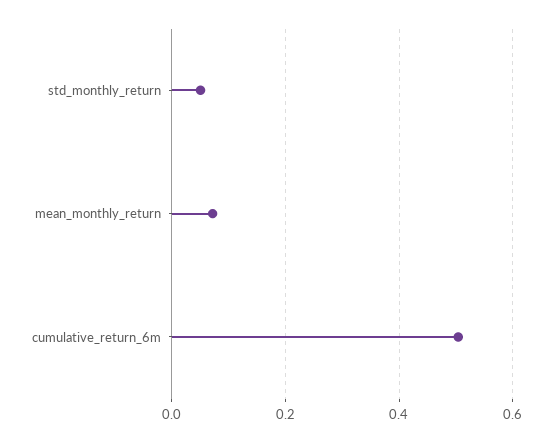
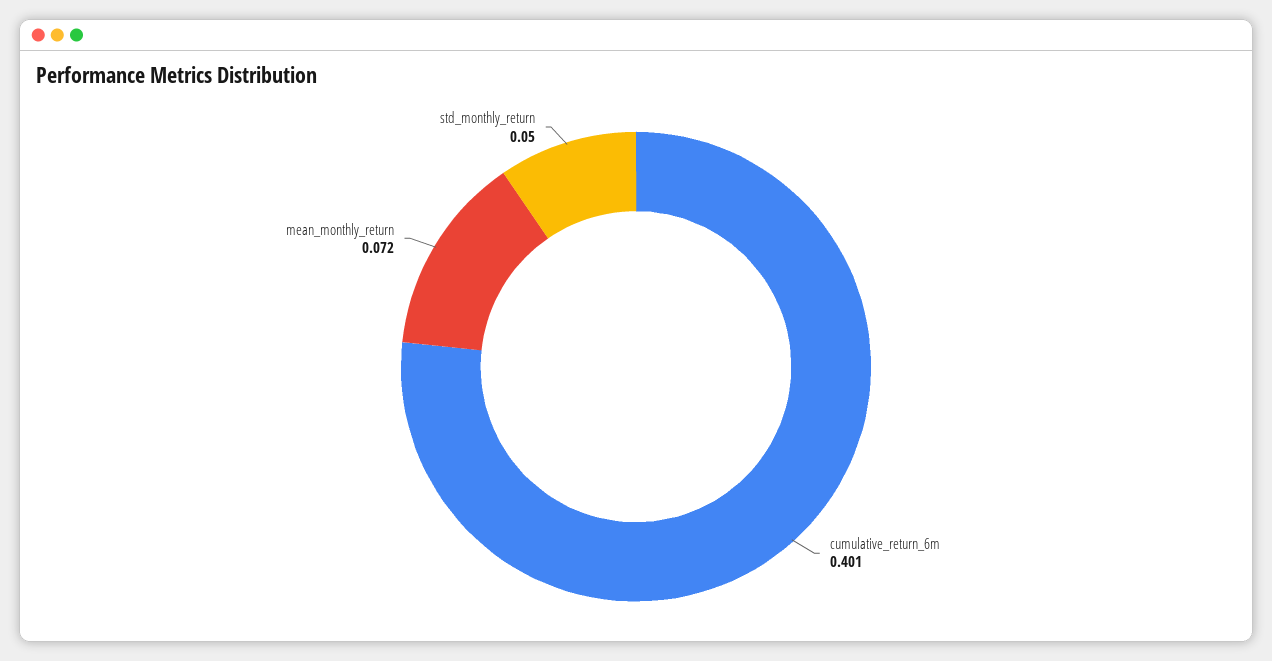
  {
    "std_monthly_return": 0.05,
    "mean_monthly_return": 0.072,
-   "cumulative_return_6m": 0.5
+   "cumulative_return_6m": 0.401
  }

